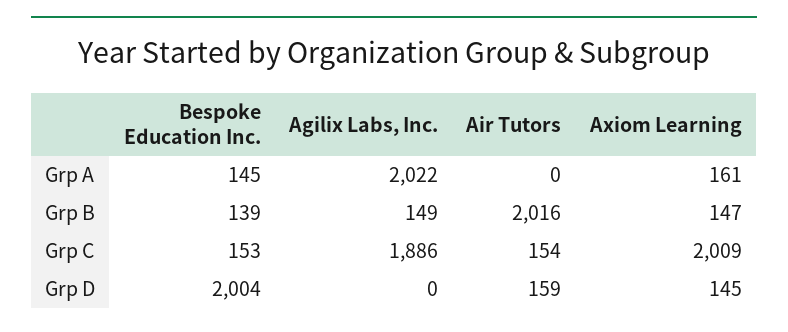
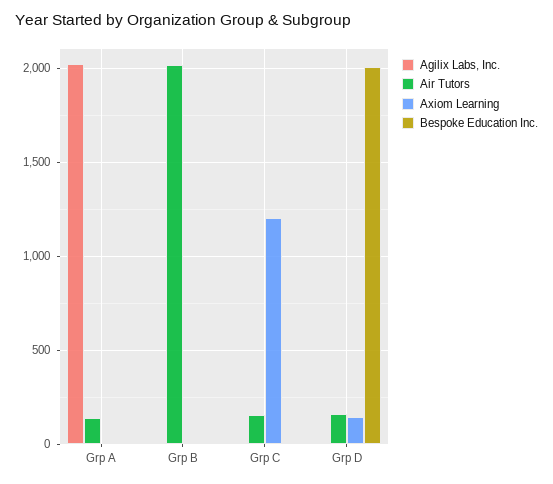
  {
    "Bespoke Education Inc.": {
-     "Grp A": 145,
+     "Grp A": 0,
-     "Grp B": 139,
+     "Grp B": 0,
-     "Grp C": 153,
+     "Grp C": 0,
      "Grp D": 2004
    },
    "Agilix Labs, Inc.": {
      "Grp A": 2022,
-     "Grp B": 149,
+     "Grp B": 0,
-     "Grp C": 1886,
+     "Grp C": 0,
      "Grp D": 0
    },
    "Air Tutors": {
-     "Grp A": 0,
+     "Grp A": 150,
      "Grp B": 2016,
      "Grp C": 154,
      "Grp D": 159
    },
    "Axiom Learning": {
-     "Grp A": 161,
+     "Grp A": 0,
-     "Grp B": 147,
+     "Grp B": 0,
-     "Grp C": 2009,
+     "Grp C": 1200,
      "Grp D": 145
    }
  }

